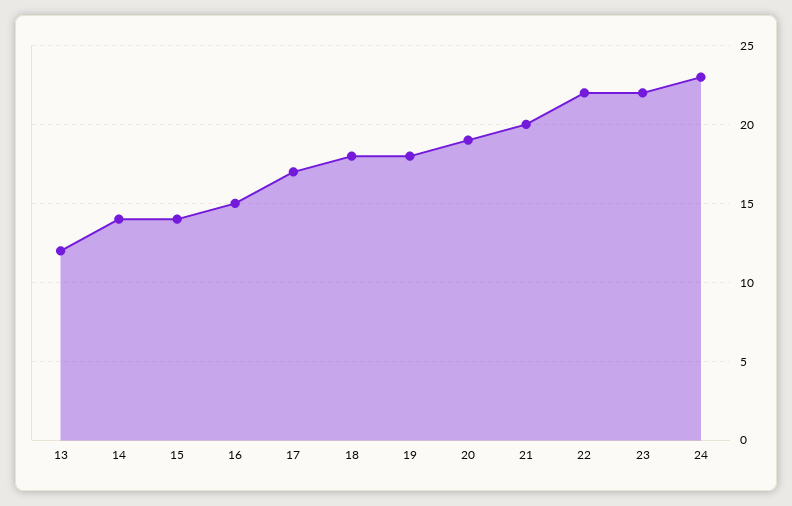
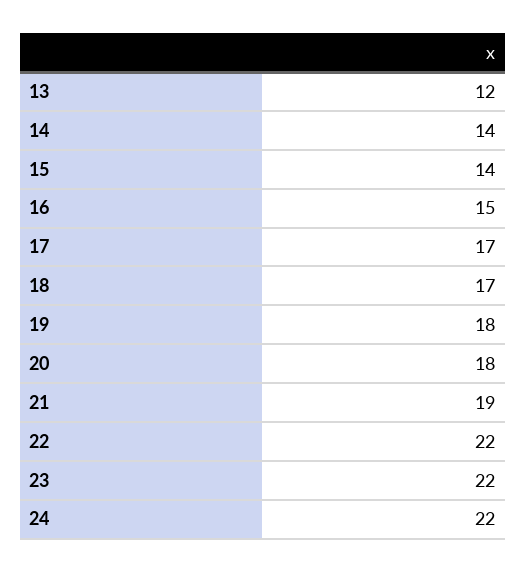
  {
    "13": 12,
    "14": 14,
    "15": 14,
    "16": 15,
    "17": 17,
-   "18": 18,
+   "18": 17,
    "19": 18,
-   "20": 19,
+   "20": 18,
-   "21": 20,
+   "21": 19,
    "22": 22,
    "23": 22,
-   "24": 23
+   "24": 22
  }

